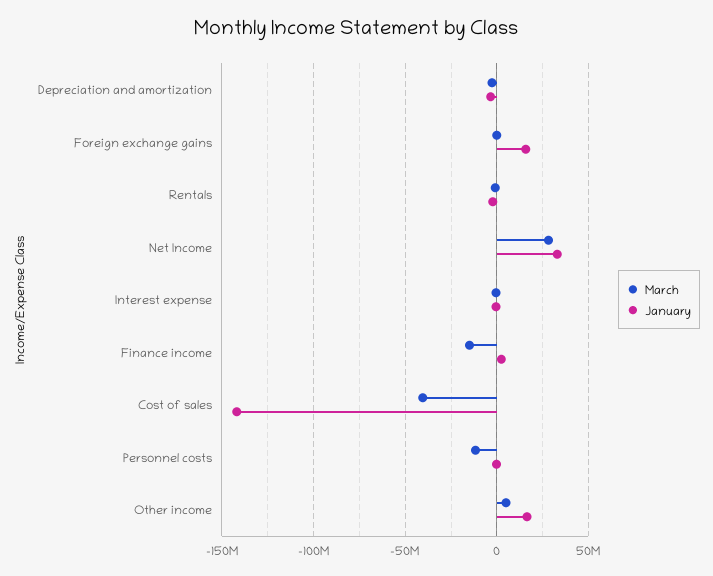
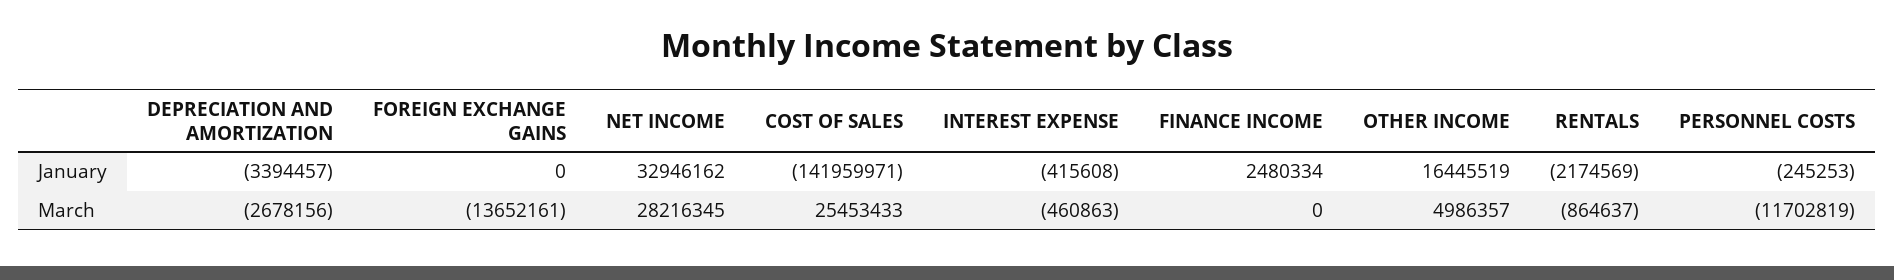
  {
    "March": {
      "Depreciation and amortization": -2678156,
-     "Foreign exchange gains": 0,
+     "Foreign exchange gains": -13652161,
      "Rentals": -864637,
      "Net Income": 28216345,
      "Interest expense": -460863,
-     "Finance income": -15000000,
+     "Finance income": 0,
-     "Cost of sales": -40000000,
+     "Cost of sales": 25453433,
      "Personnel costs": -11702819,
      "Other income": 4986357
    },
    "January": {
      "Depreciation and amortization": -3394457,
-     "Foreign exchange gains": 15000000,
+     "Foreign exchange gains": 0,
      "Rentals": -2174569,
      "Net Income": 32946162,
      "Interest expense": -415608,
      "Finance income": 2480334,
      "Cost of sales": -141959971,
      "Personnel costs": -245253,
      "Other income": 16445519
    }
  }

